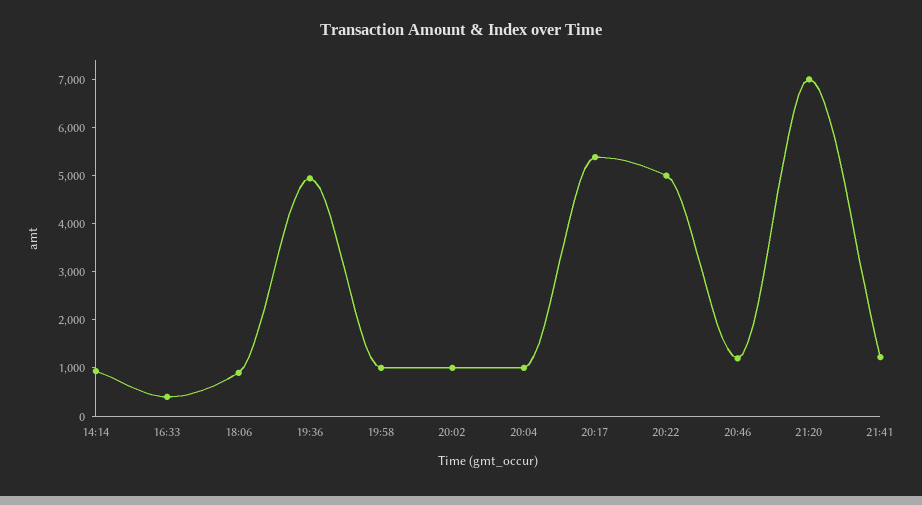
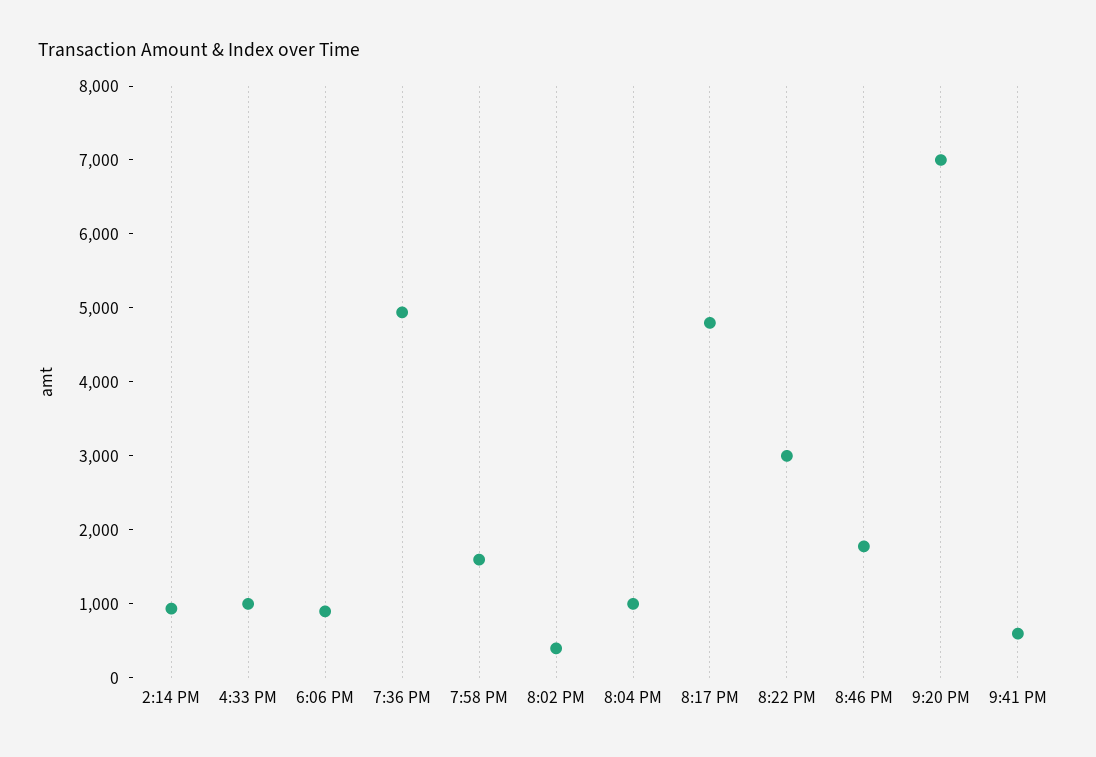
  {
    "14:14": 1000,
-   "16:33": 400,
+   "16:33": 1000,
    "18:06": 1000,
    "19:36": 5000,
-   "19:58": 1000,
+   "19:58": 1600,
-   "20:02": 1000,
+   "20:02": 400,
    "20:04": 1000,
-   "20:17": 5400,
+   "20:17": 4800,
-   "20:22": 5000,
+   "20:22": 3000,
-   "20:46": 1200,
+   "20:46": 1800,
    "21:20": 7000,
-   "21:41": 1200
+   "21:41": 600
  }

